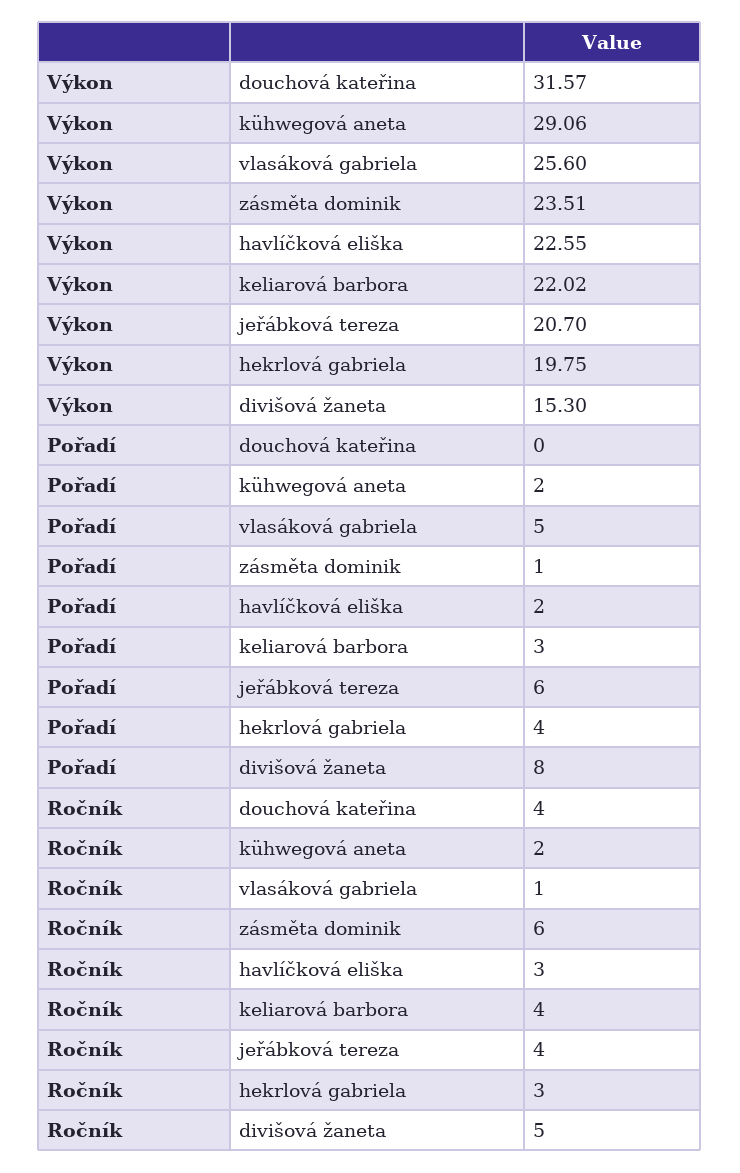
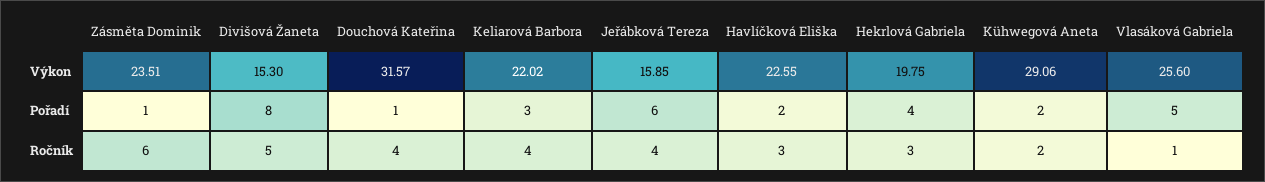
  {
    "Výkon": {
      "douchová kateřina": 31.57,
      "kühwegová aneta": 29.06,
      "vlasáková gabriela": 25.6,
      "zásměta dominik": 23.51,
      "havlíčková eliška": 22.55,
      "keliarová barbora": 22.02,
-     "jeřábková tereza": 20.7,
+     "jeřábková tereza": 15.85,
      "hekrlová gabriela": 19.75,
      "divišová žaneta": 15.3
    },
    "Pořadí": {
-     "douchová kateřina": 0,
+     "douchová kateřina": 1,
      "kühwegová aneta": 2,
      "vlasáková gabriela": 5,
      "zásměta dominik": 1,
      "havlíčková eliška": 2,
      "keliarová barbora": 3,
      "jeřábková tereza": 6,
      "hekrlová gabriela": 4,
      "divišová žaneta": 8
    },
    "Ročník": {
      "douchová kateřina": 4,
      "kühwegová aneta": 2,
      "vlasáková gabriela": 1,
      "zásměta dominik": 6,
      "havlíčková eliška": 3,
      "keliarová barbora": 4,
      "jeřábková tereza": 4,
      "hekrlová gabriela": 3,
      "divišová žaneta": 5
    }
  }

